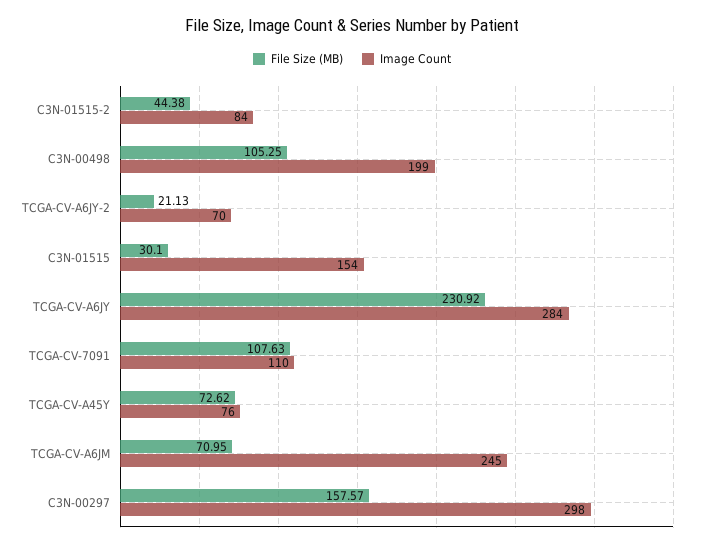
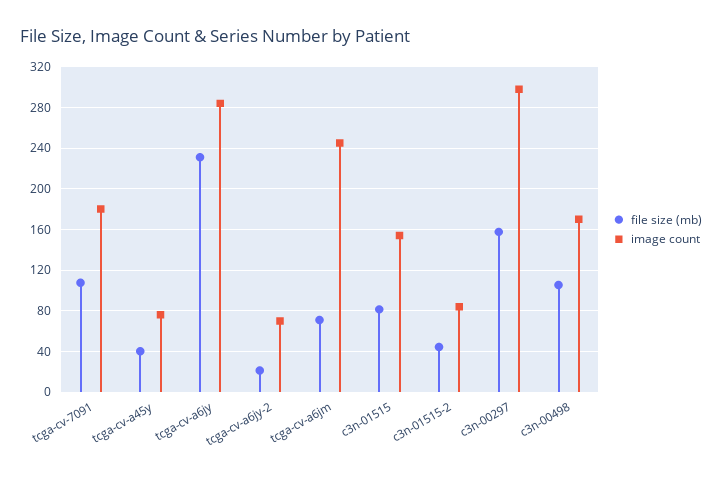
  {
    "File Size (MB)": {
      "C3N-01515-2": 44.38,
      "C3N-00498": 105.25,
      "TCGA-CV-A6JY-2": 21.13,
-     "C3N-01515": 30.1,
+     "C3N-01515": 80,
      "TCGA-CV-A6JY": 230.92,
      "TCGA-CV-7091": 107.63,
-     "TCGA-CV-A45Y": 72.62,
+     "TCGA-CV-A45Y": 40,
      "TCGA-CV-A6JM": 70.95,
      "C3N-00297": 157.57
    },
    "Image Count": {
      "C3N-01515-2": 84,
-     "C3N-00498": 199,
+     "C3N-00498": 170,
      "TCGA-CV-A6JY-2": 70,
      "C3N-01515": 154,
      "TCGA-CV-A6JY": 284,
-     "TCGA-CV-7091": 110,
+     "TCGA-CV-7091": 180,
      "TCGA-CV-A45Y": 76,
      "TCGA-CV-A6JM": 245,
      "C3N-00297": 298
    }
  }

